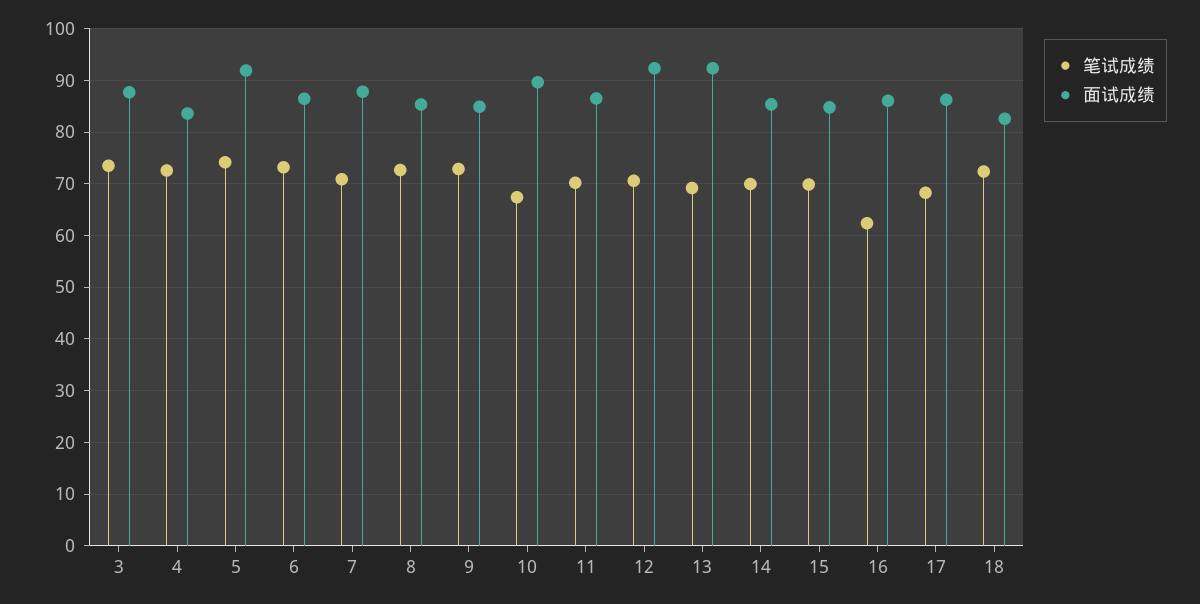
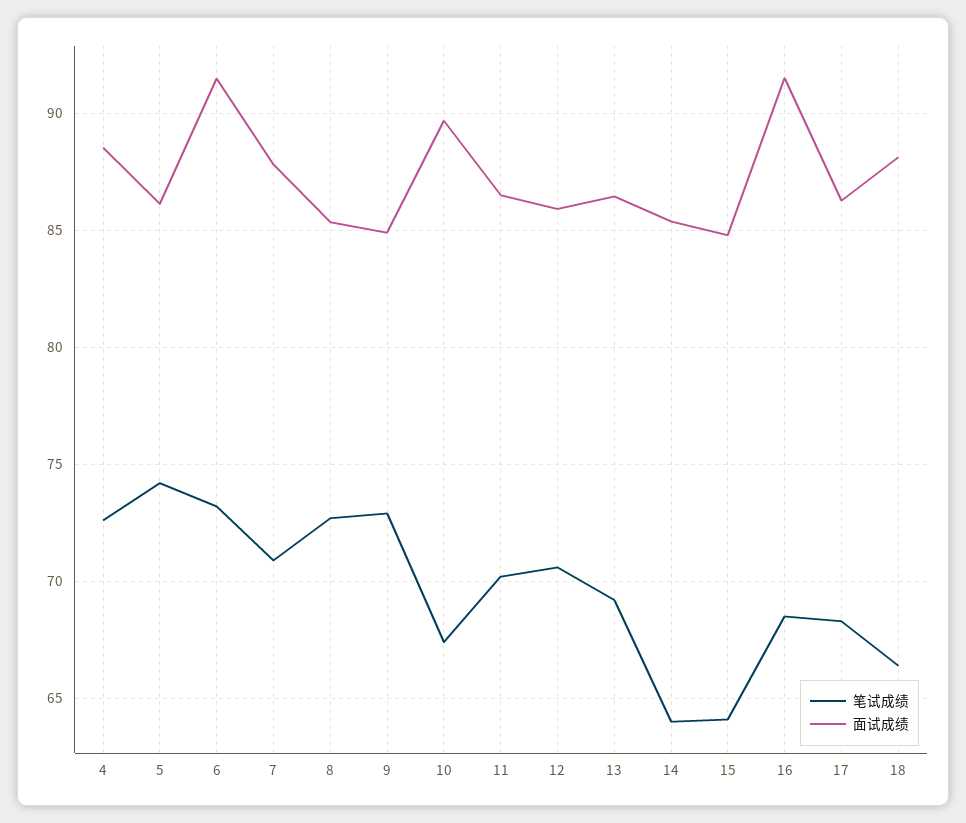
  {
    "笔试成绩": {
-     "3": 74,
      "4": 72.5,
      "5": 74,
      "6": 73,
      "7": 71,
      "8": 72.5,
      "9": 73,
      "10": 67.5,
      "11": 70,
      "12": 70.5,
      "13": 69,
-     "14": 70,
+     "14": 64,
-     "15": 70,
+     "15": 64,
-     "16": 62,
+     "16": 68.5,
      "17": 68.5,
-     "18": 72
+     "18": 66.5
    },
    "面试成绩": {
-     "3": 88,
-     "4": 84,
+     "4": 88.5,
-     "5": 92,
+     "5": 86,
-     "6": 86,
+     "6": 91.5,
      "7": 88,
      "8": 85.5,
      "9": 85,
      "10": 89.5,
      "11": 86.5,
-     "12": 92,
+     "12": 86,
-     "13": 92,
+     "13": 86.5,
      "14": 85.5,
      "15": 85,
-     "16": 86,
+     "16": 91.5,
      "17": 86.5,
-     "18": 82
+     "18": 88
    }
  }

